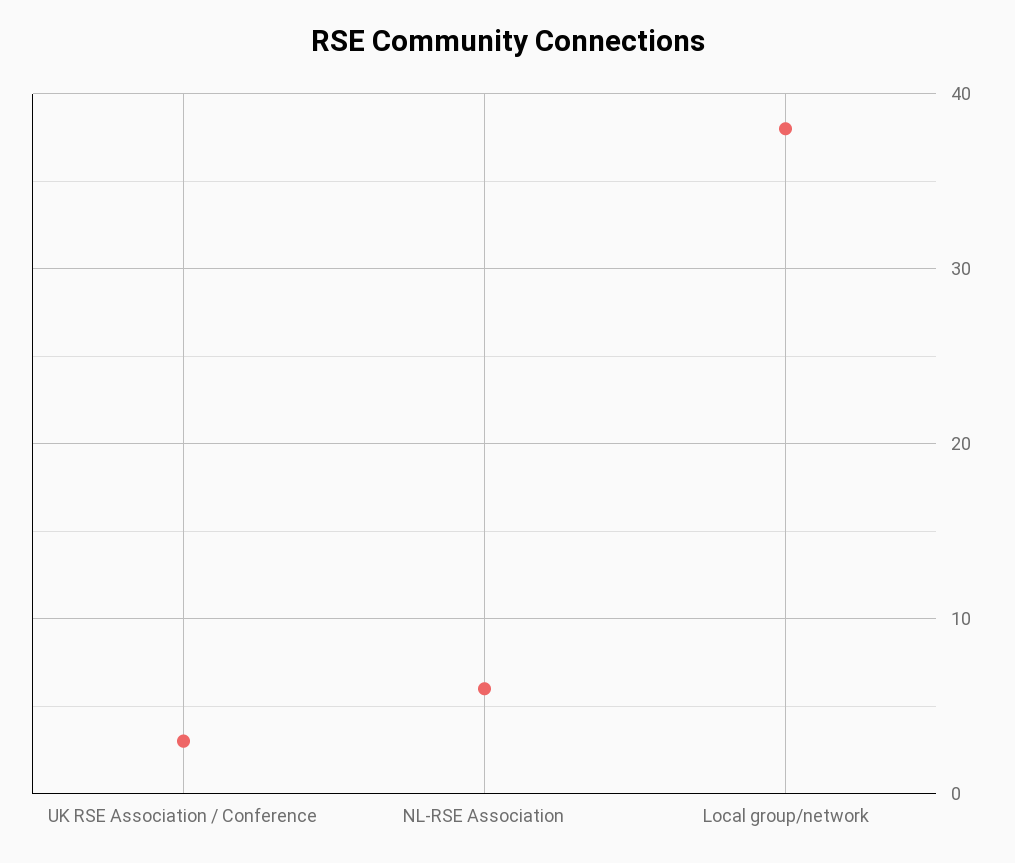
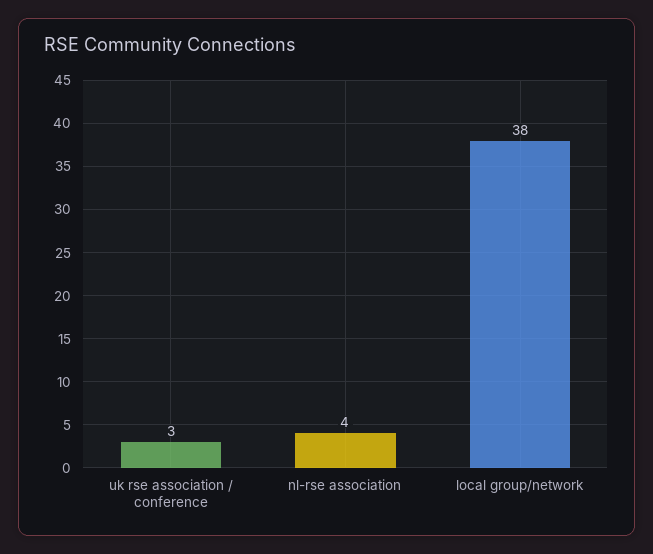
  {
    "UK RSE Association / Conference": 3,
-   "NL-RSE Association": 6,
+   "NL-RSE Association": 4,
    "Local group/network": 38
  }

